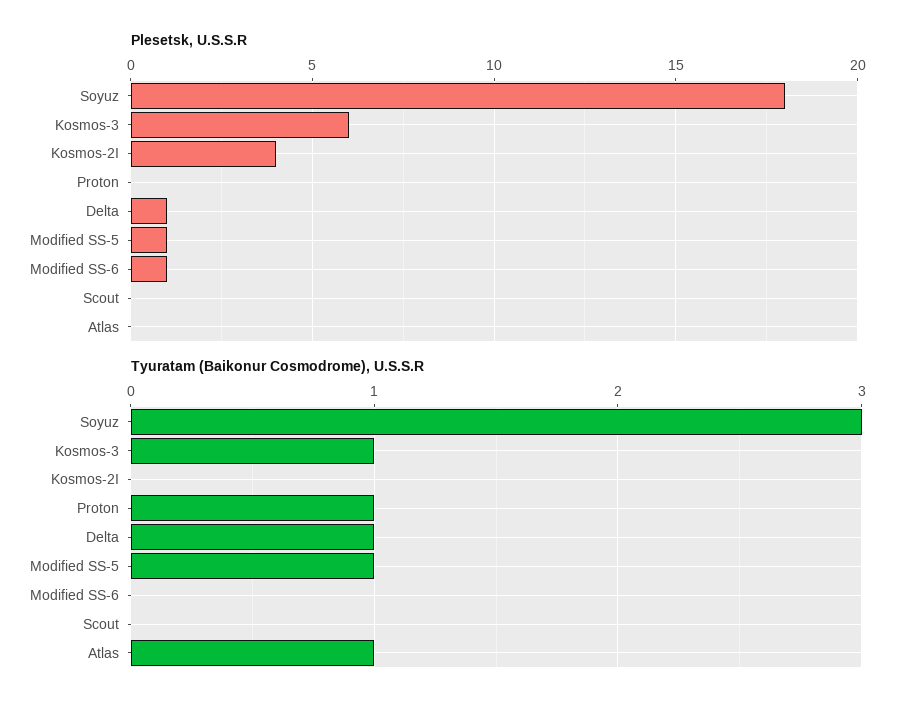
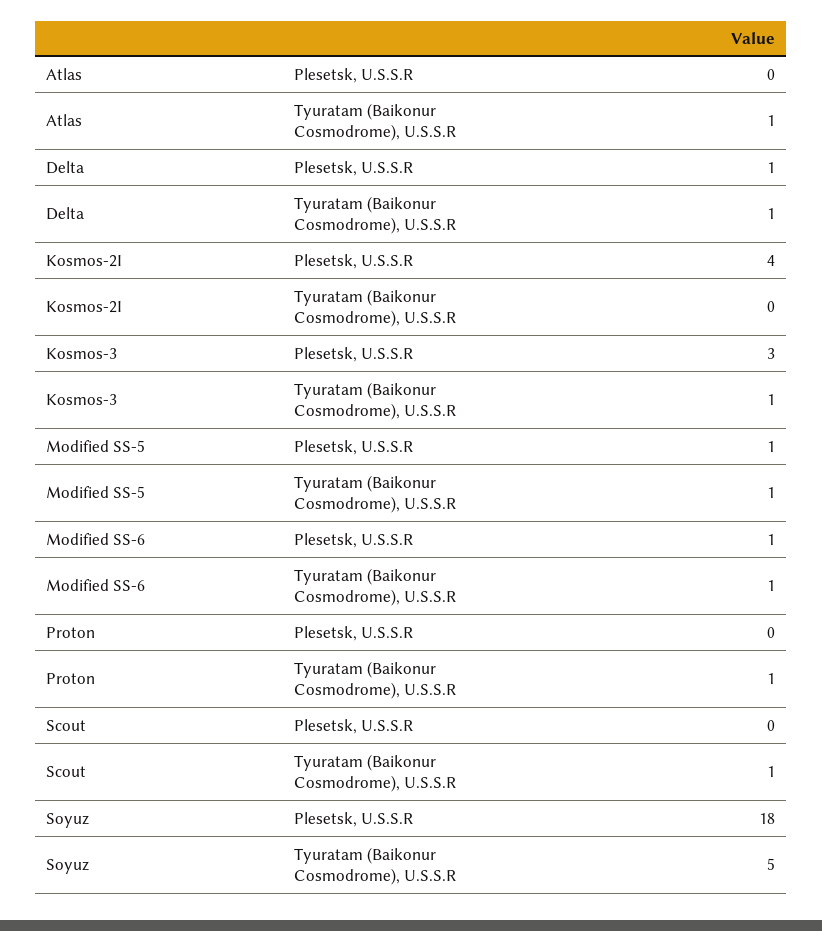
  {
    "Plesetsk, U.S.S.R": {
      "Soyuz": 18,
-     "Kosmos-3": 6,
+     "Kosmos-3": 3,
      "Kosmos-2I": 4,
      "Proton": 0,
      "Delta": 1,
      "Modified SS-5": 1,
      "Modified SS-6": 1,
      "Scout": 0,
      "Atlas": 0
    },
    "Tyuratam (Baikonur Cosmodrome), U.S.S.R": {
-     "Soyuz": 3,
+     "Soyuz": 5,
      "Kosmos-3": 1,
      "Kosmos-2I": 0,
      "Proton": 1,
      "Delta": 1,
      "Modified SS-5": 1,
-     "Modified SS-6": 0,
+     "Modified SS-6": 1,
-     "Scout": 0,
+     "Scout": 1,
      "Atlas": 1
    }
  }

